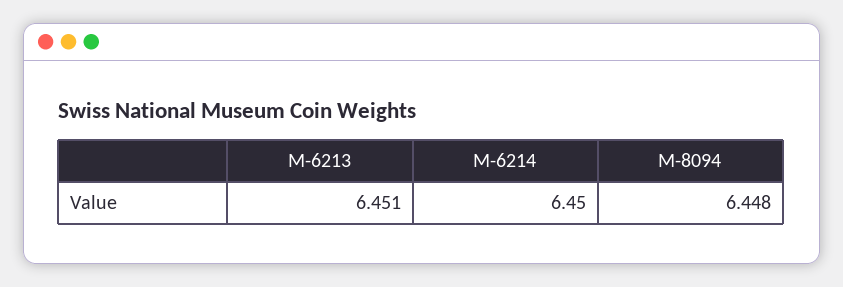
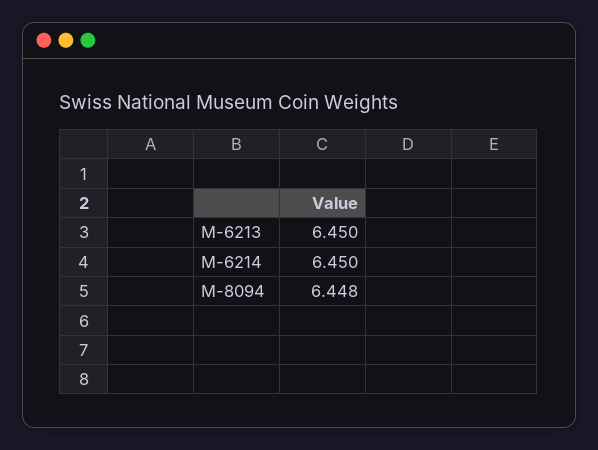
  {
-   "M-6213": 6.451,
+   "M-6213": 6.45,
    "M-6214": 6.45,
    "M-8094": 6.448
  }

